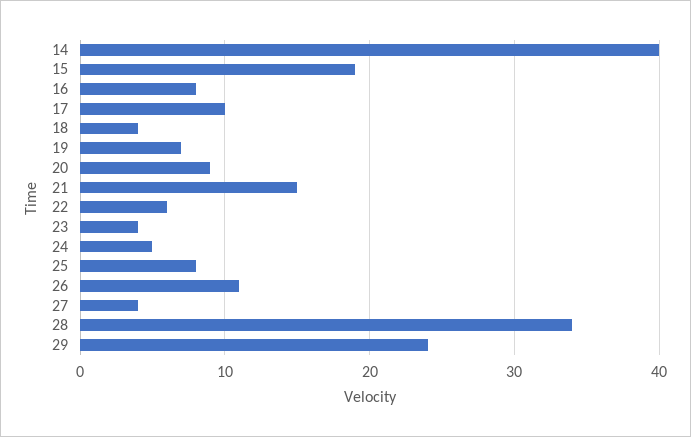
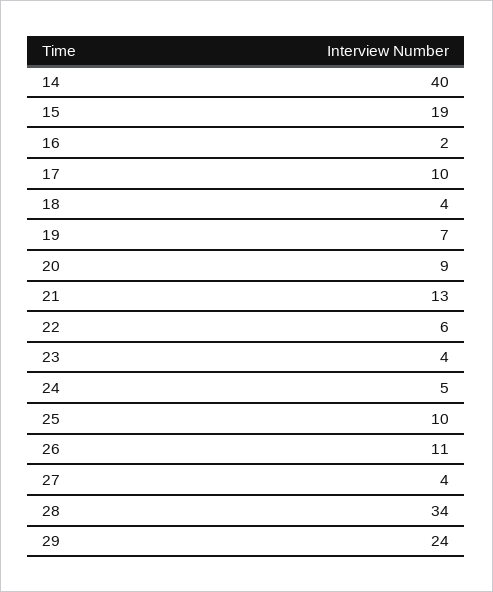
  {
    "14": 40,
    "15": 19,
-   "16": 8,
+   "16": 2,
    "17": 10,
    "18": 4,
    "19": 7,
    "20": 9,
-   "21": 15,
+   "21": 13,
    "22": 6,
    "23": 4,
    "24": 5,
-   "25": 8,
+   "25": 10,
    "26": 11,
    "27": 4,
    "28": 34,
    "29": 24
  }

